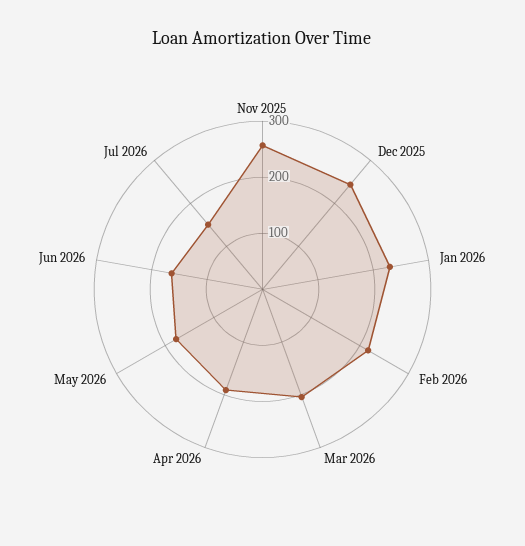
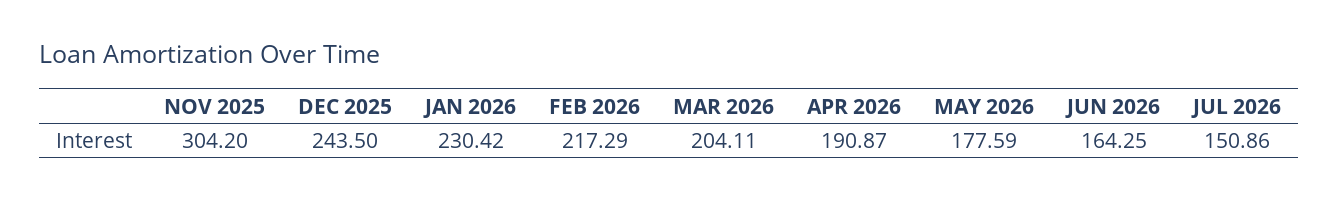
  {
-   "Nov 2025": 260,
+   "Nov 2025": 304.2,
    "Dec 2025": 243.5,
    "Jan 2026": 230.42,
    "Feb 2026": 217.29,
    "Mar 2026": 204.11,
    "Apr 2026": 190.87,
    "May 2026": 177.59,
    "Jun 2026": 164.25,
    "Jul 2026": 150.86
  }

